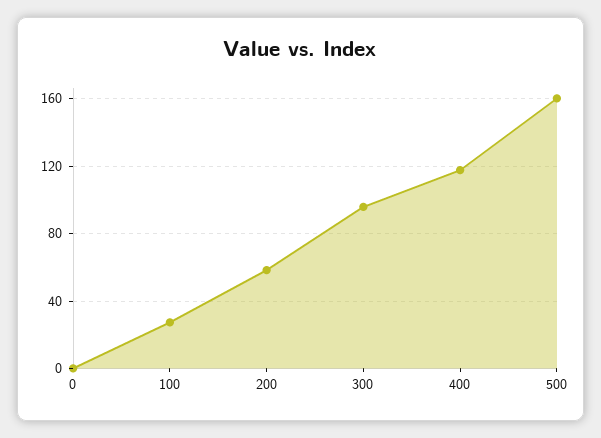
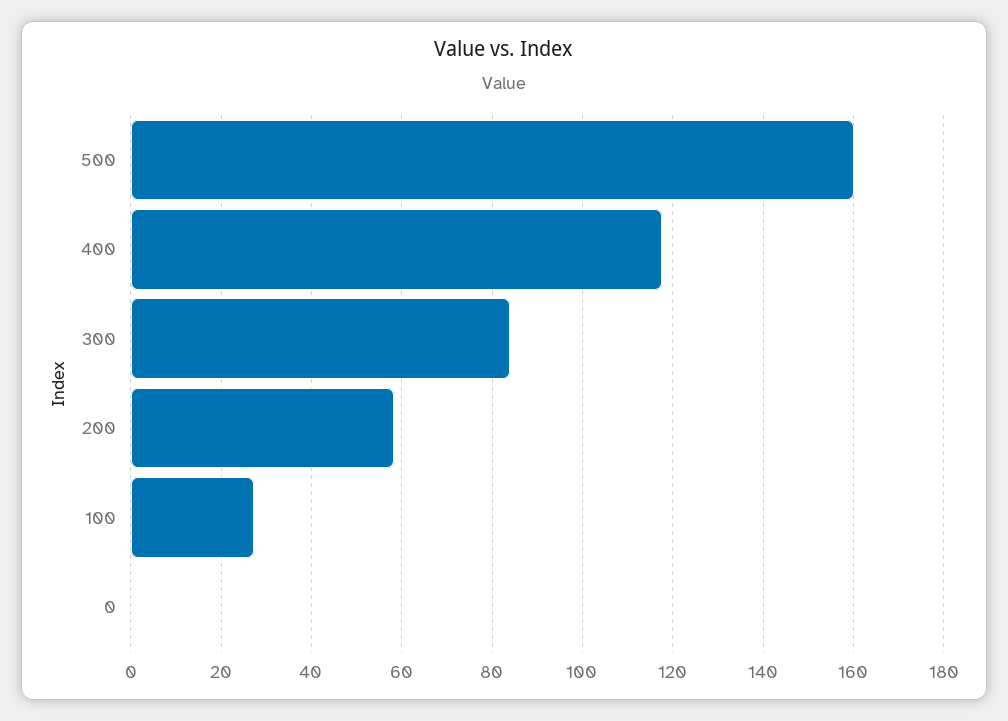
  {
    "0": 0,
    "100": 28,
    "200": 58,
-   "300": 95,
+   "300": 84,
    "400": 118,
    "500": 160
  }

